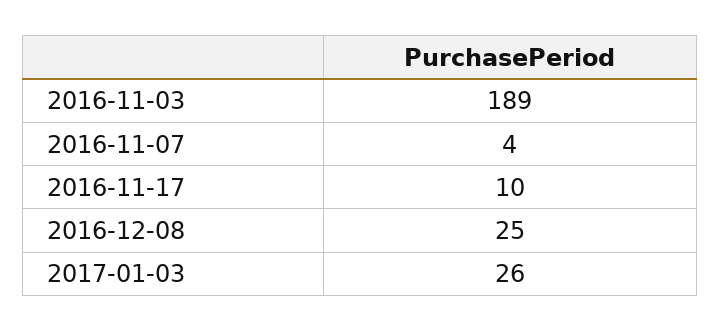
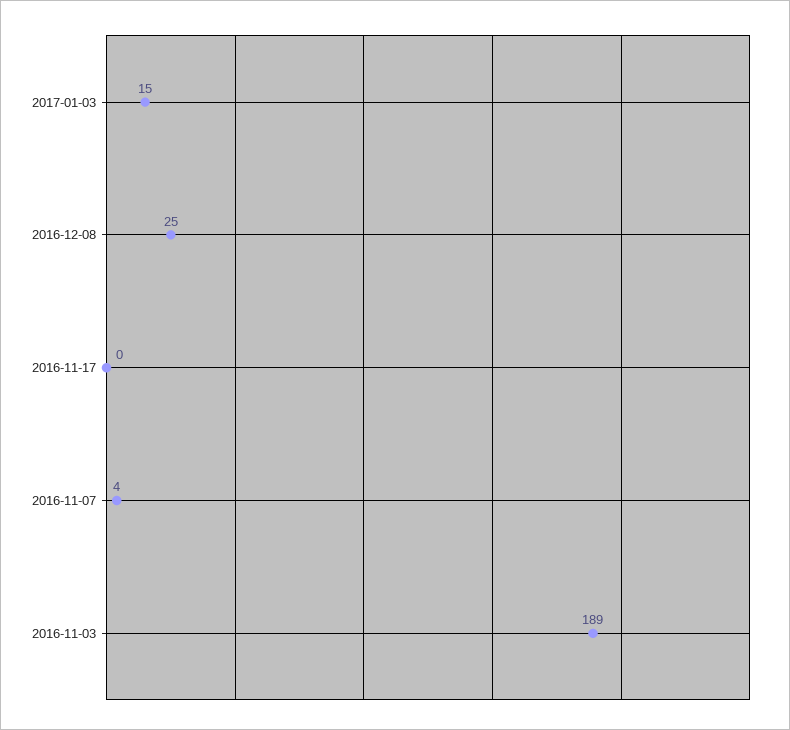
  {
    "2016-11-03": 189,
    "2016-11-07": 4,
-   "2016-11-17": 10,
+   "2016-11-17": 0,
    "2016-12-08": 25,
-   "2017-01-03": 26
+   "2017-01-03": 15
  }

